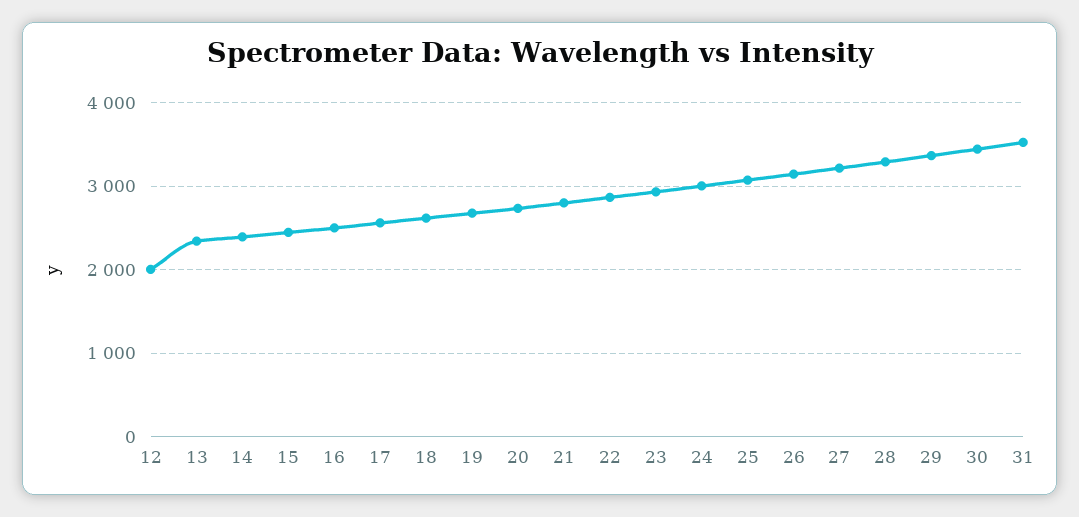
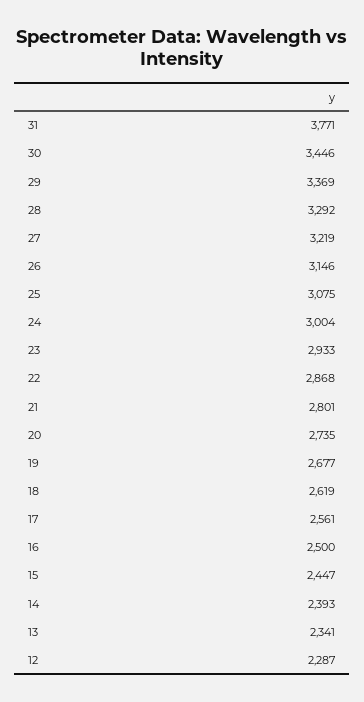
  {
-   "12": 2000,
+   "12": 2287,
    "13": 2341,
    "14": 2393,
    "15": 2447,
    "16": 2500,
    "17": 2561,
    "18": 2619,
    "19": 2677,
    "20": 2735,
    "21": 2801,
    "22": 2868,
    "23": 2933,
    "24": 3004,
    "25": 3075,
    "26": 3146,
    "27": 3219,
    "28": 3292,
    "29": 3369,
    "30": 3446,
-   "31": 3500
+   "31": 3771
  }

